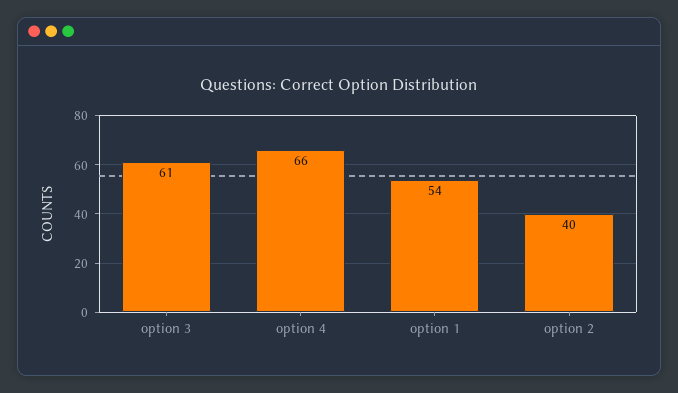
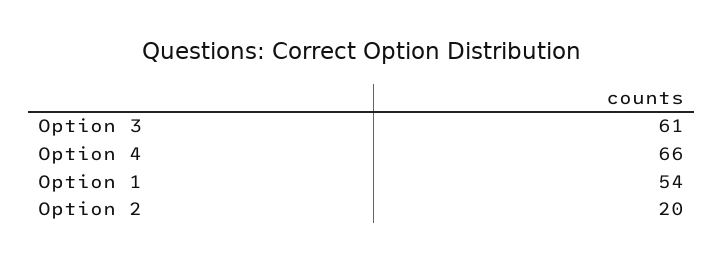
  {
    "option 3": 61,
    "option 4": 66,
    "option 1": 54,
-   "option 2": 40
+   "option 2": 20
  }

